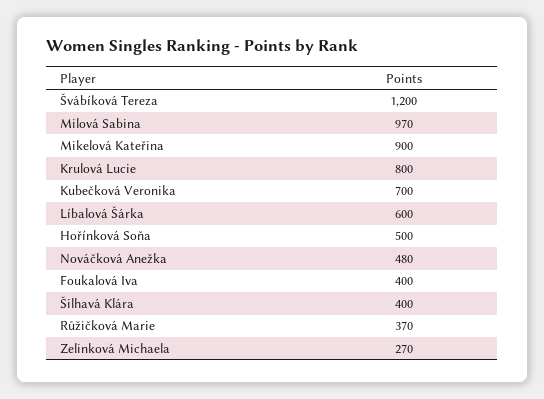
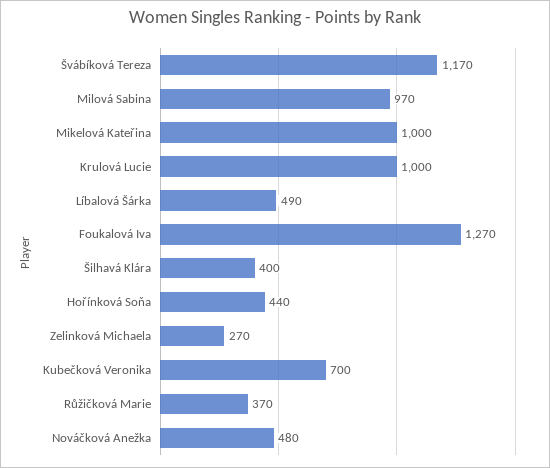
  {
-   "Švábíková Tereza": 1200,
+   "Švábíková Tereza": 1170,
    "Milová Sabina": 970,
-   "Mikelová Kateřina": 900,
+   "Mikelová Kateřina": 1000,
-   "Krulová Lucie": 800,
+   "Krulová Lucie": 1000,
    "Kubečková Veronika": 700,
-   "Líbalová Šárka": 600,
+   "Líbalová Šárka": 490,
-   "Hořínková Soňa": 500,
+   "Hořínková Soňa": 440,
    "Nováčková Anežka": 480,
-   "Foukalová Iva": 400,
+   "Foukalová Iva": 1270,
    "Šilhavá Klára": 400,
    "Růžičková Marie": 370,
    "Zelinková Michaela": 270
  }

